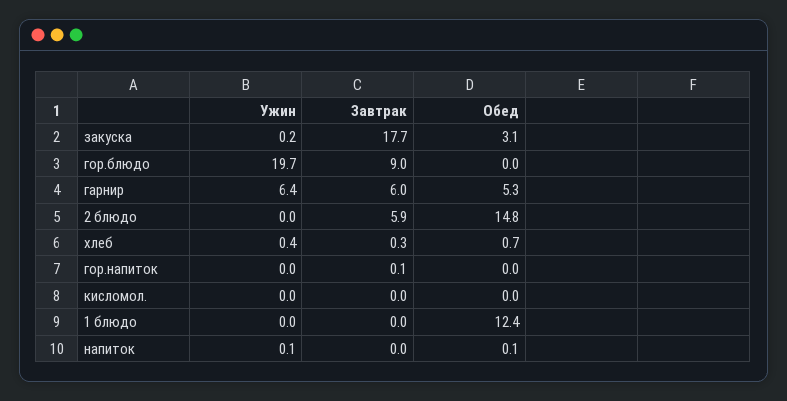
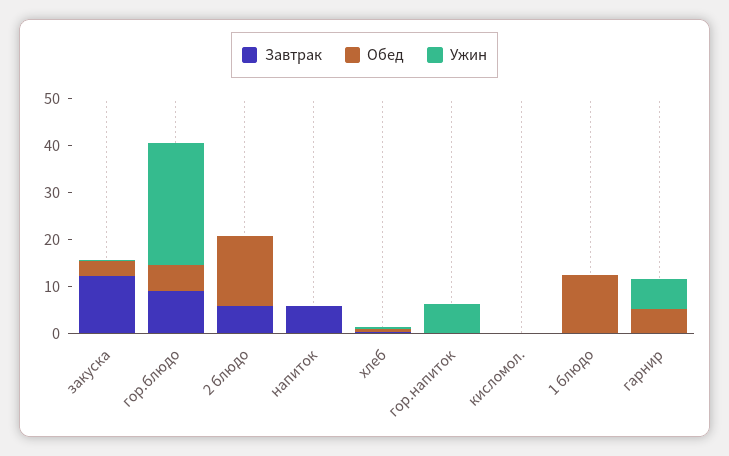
  {
    "Ужин": {
      "закуска": 0.2,
-     "гор.блюдо": 19.7,
+     "гор.блюдо": 26,
      "гарнир": 6.4,
      "2 блюдо": 0,
      "хлеб": 0.4,
-     "гор.напиток": 0,
+     "гор.напиток": 6,
      "кисломол.": 0,
      "1 блюдо": 0,
      "напиток": 0.1
    },
    "Завтрак": {
-     "закуска": 17.7,
+     "закуска": 12,
      "гор.блюдо": 9,
-     "гарнир": 6,
+     "гарнир": 0,
      "2 блюдо": 5.9,
      "хлеб": 0.3,
      "гор.напиток": 0.1,
      "кисломол.": 0,
      "1 блюдо": 0,
-     "напиток": 0
+     "напиток": 6
    },
    "Обед": {
      "закуска": 3.1,
-     "гор.блюдо": 0,
+     "гор.блюдо": 6,
      "гарнир": 5.3,
      "2 блюдо": 14.8,
      "хлеб": 0.7,
      "гор.напиток": 0,
      "кисломол.": 0,
      "1 блюдо": 12.4,
      "напиток": 0.1
    }
  }

